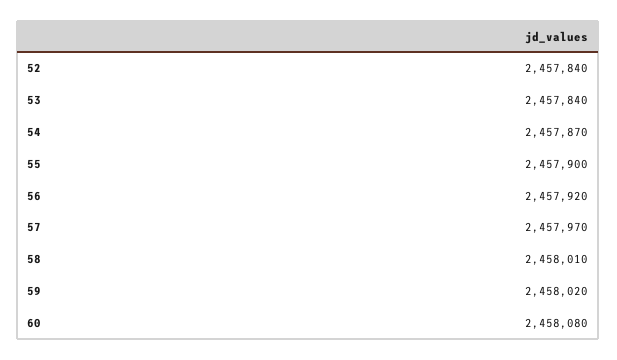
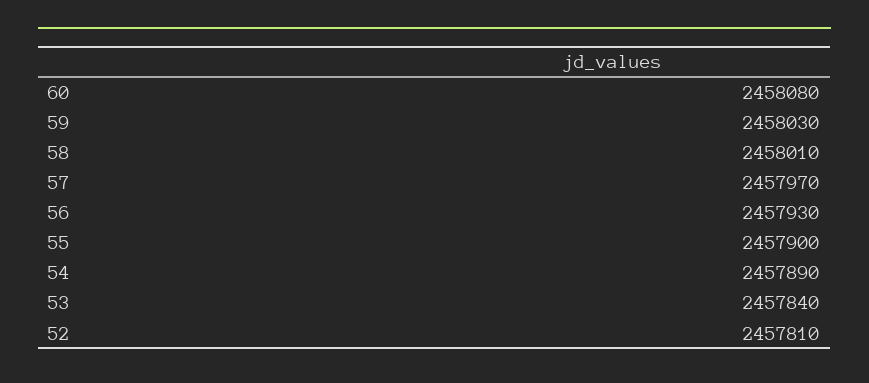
  {
-   "52": 2457840,
+   "52": 2457810,
    "53": 2457840,
-   "54": 2457870,
+   "54": 2457890,
    "55": 2457900,
-   "56": 2457920,
+   "56": 2457930,
    "57": 2457970,
    "58": 2458010,
-   "59": 2458020,
+   "59": 2458030,
    "60": 2458080
  }

